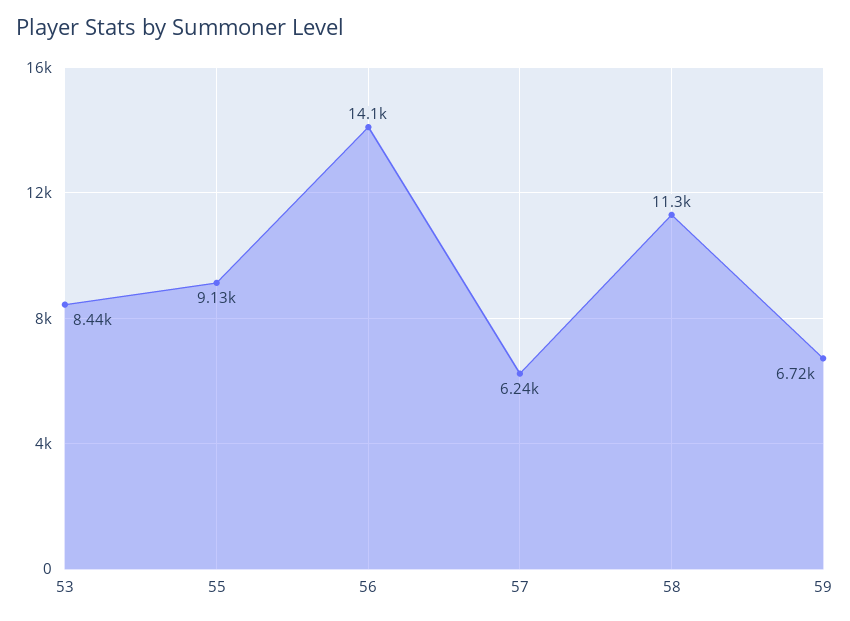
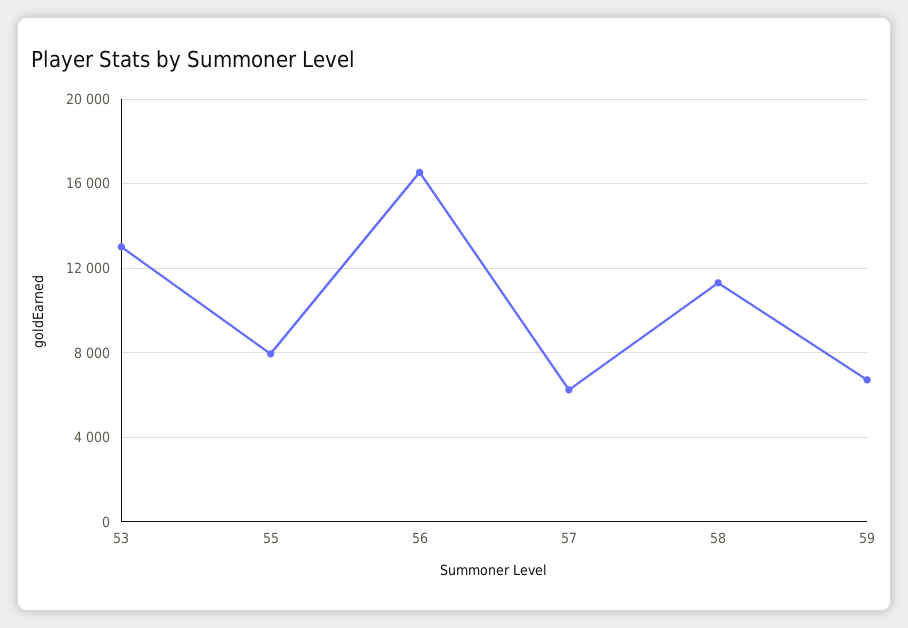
  {
-   "53": 8440,
+   "53": 13000,
-   "55": 9130,
+   "55": 8000,
-   "56": 14100,
+   "56": 16500,
    "57": 6240,
    "58": 11300,
    "59": 6720
  }

